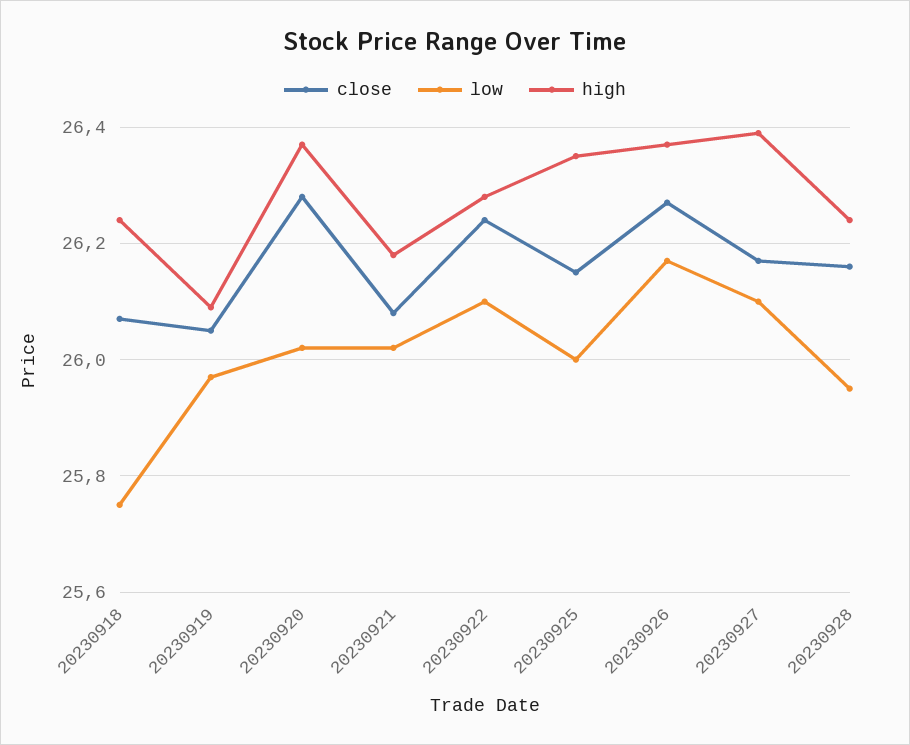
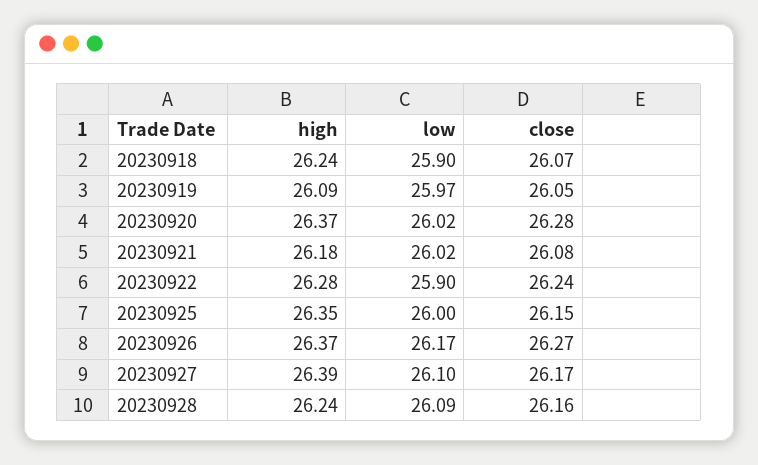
  {
    "close": {
      "20230918": 26.07,
      "20230919": 26.05,
      "20230920": 26.28,
      "20230921": 26.08,
      "20230922": 26.24,
      "20230925": 26.15,
      "20230926": 26.27,
      "20230927": 26.17,
      "20230928": 26.16
    },
    "low": {
-     "20230918": 25.75,
+     "20230918": 25.9,
      "20230919": 25.97,
      "20230920": 26.02,
      "20230921": 26.02,
-     "20230922": 26.1,
+     "20230922": 25.9,
      "20230925": 26,
      "20230926": 26.17,
      "20230927": 26.1,
-     "20230928": 25.95
+     "20230928": 26.09
    },
    "high": {
      "20230918": 26.24,
      "20230919": 26.09,
      "20230920": 26.37,
      "20230921": 26.18,
      "20230922": 26.28,
      "20230925": 26.35,
      "20230926": 26.37,
      "20230927": 26.39,
      "20230928": 26.24
    }
  }

